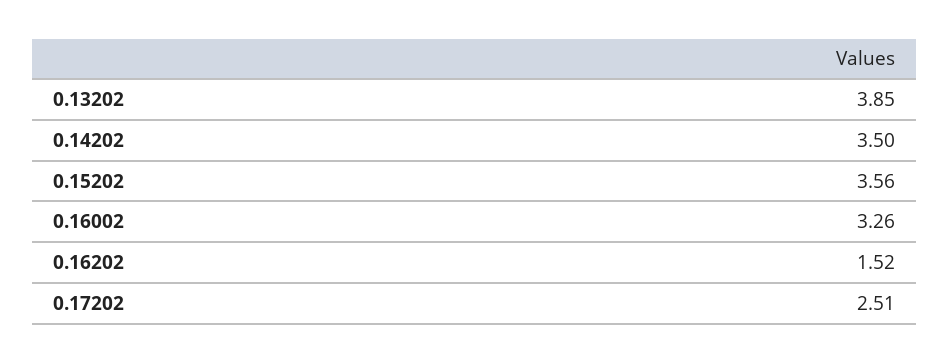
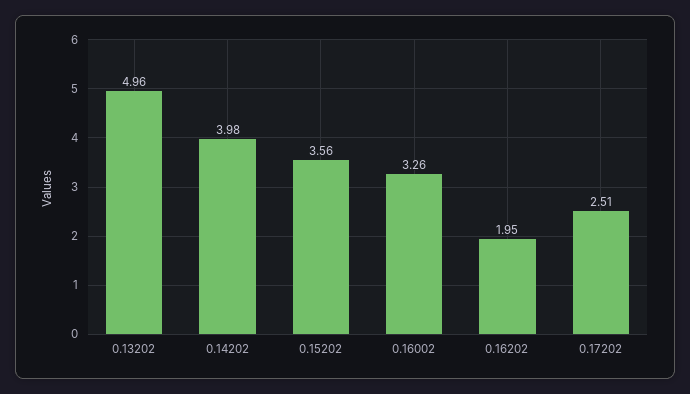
  {
-   "0.13202": 3.85,
+   "0.13202": 4.96,
-   "0.14202": 3.5,
+   "0.14202": 3.98,
    "0.15202": 3.56,
    "0.16002": 3.26,
-   "0.16202": 1.52,
+   "0.16202": 1.95,
    "0.17202": 2.51
  }

